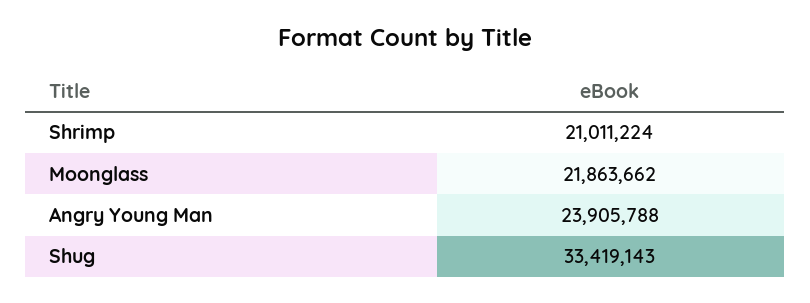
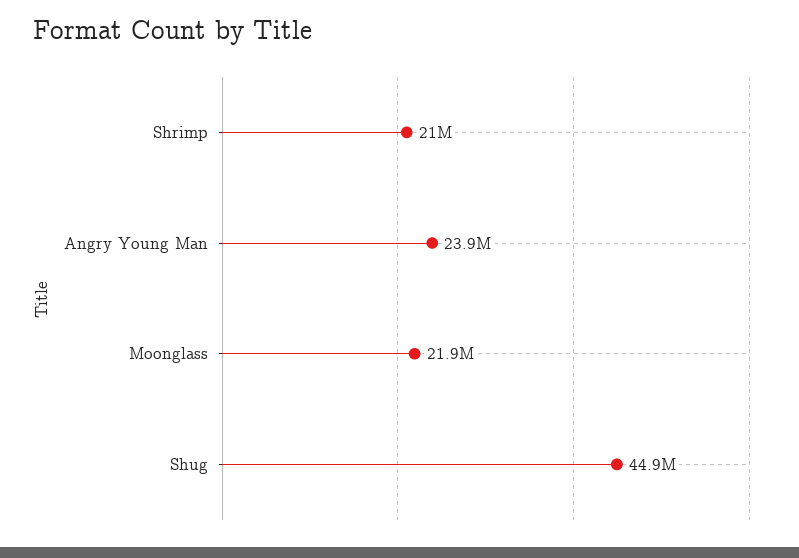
  {
    "Shrimp": 21011224,
    "Moonglass": 21863662,
    "Angry Young Man": 23905788,
-   "Shug": 33419143
+   "Shug": 44900000
  }

